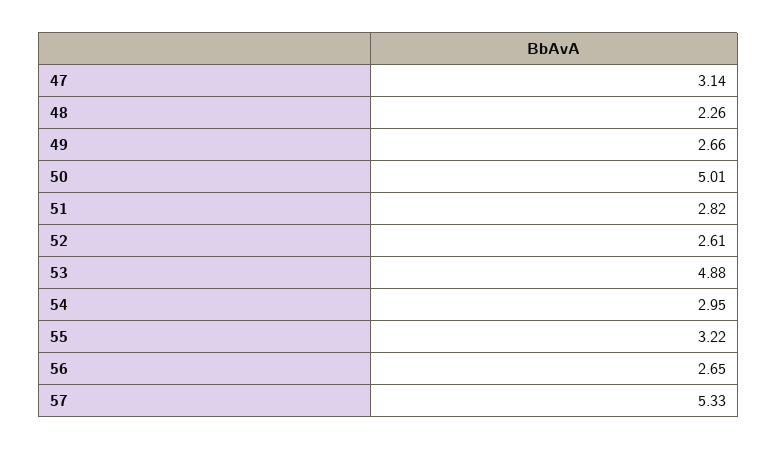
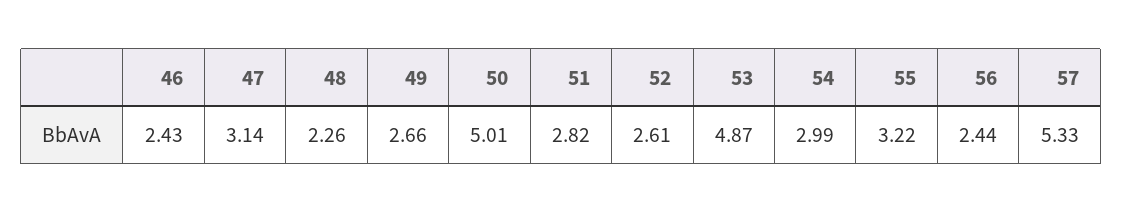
  {
    "47": 3.14,
    "48": 2.26,
    "49": 2.66,
    "50": 5.01,
    "51": 2.82,
    "52": 2.61,
-   "53": 4.88,
+   "53": 4.87,
-   "54": 2.95,
+   "54": 2.99,
    "55": 3.22,
-   "56": 2.65,
+   "56": 2.44,
-   "57": 5.33
+   "57": 5.33,
+   "46": 2.43
  }

